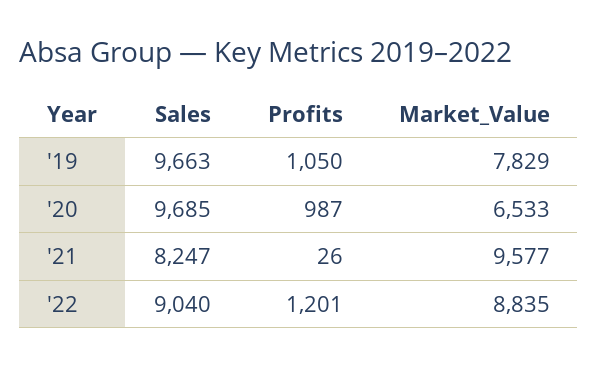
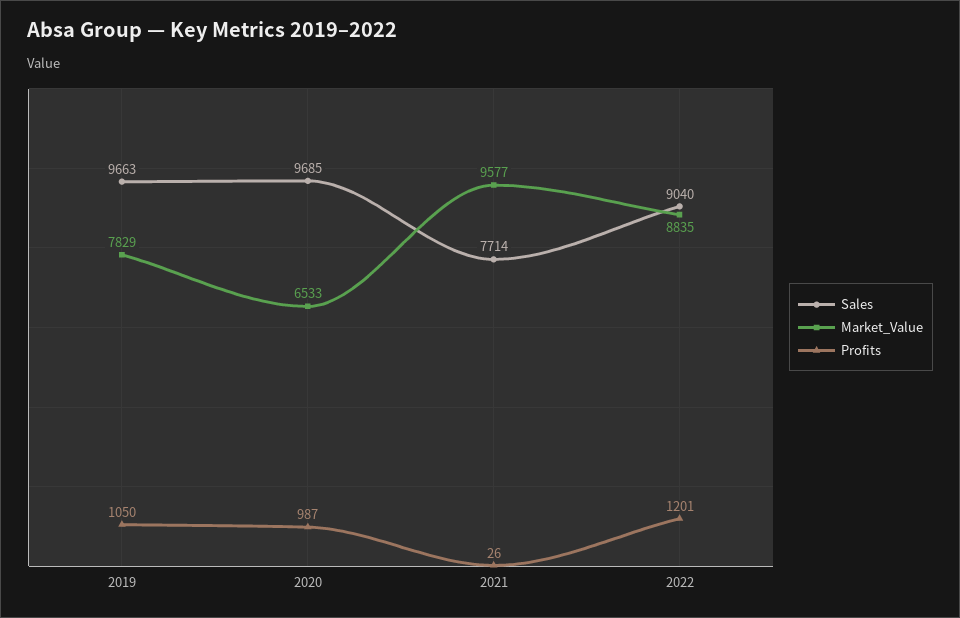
  {
    "Sales": {
      "'19": 9663,
      "'20": 9685,
-     "'21": 8247,
+     "'21": 7714,
      "'22": 9040
    },
    "Profits": {
      "'19": 1050,
      "'20": 987,
      "'21": 26,
      "'22": 1201
    },
    "Market_Value": {
      "'19": 7829,
      "'20": 6533,
      "'21": 9577,
      "'22": 8835
    }
  }

